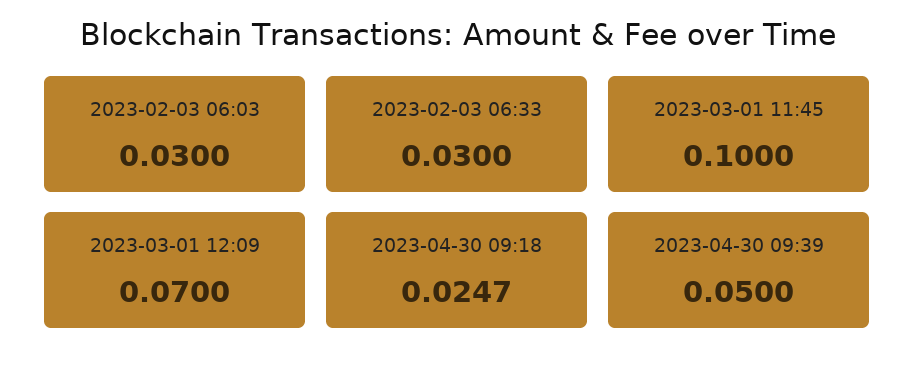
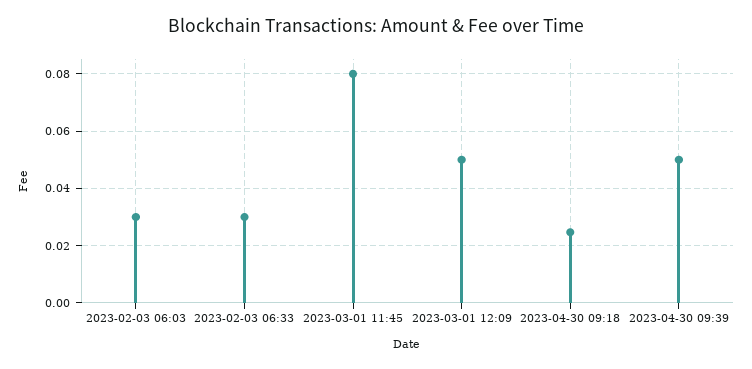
  {
    "2023-02-03 06:03": 0.03,
    "2023-02-03 06:33": 0.03,
-   "2023-03-01 11:45": 0.1,
+   "2023-03-01 11:45": 0.08,
-   "2023-03-01 12:09": 0.07,
+   "2023-03-01 12:09": 0.05,
    "2023-04-30 09:18": 0.0247,
    "2023-04-30 09:39": 0.05
  }

